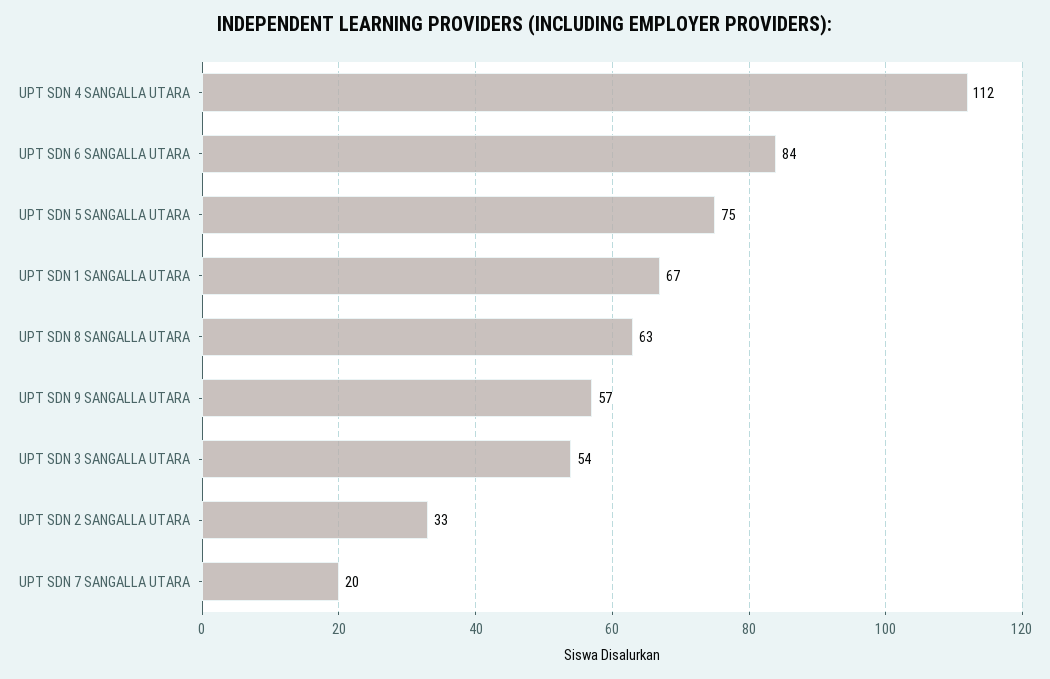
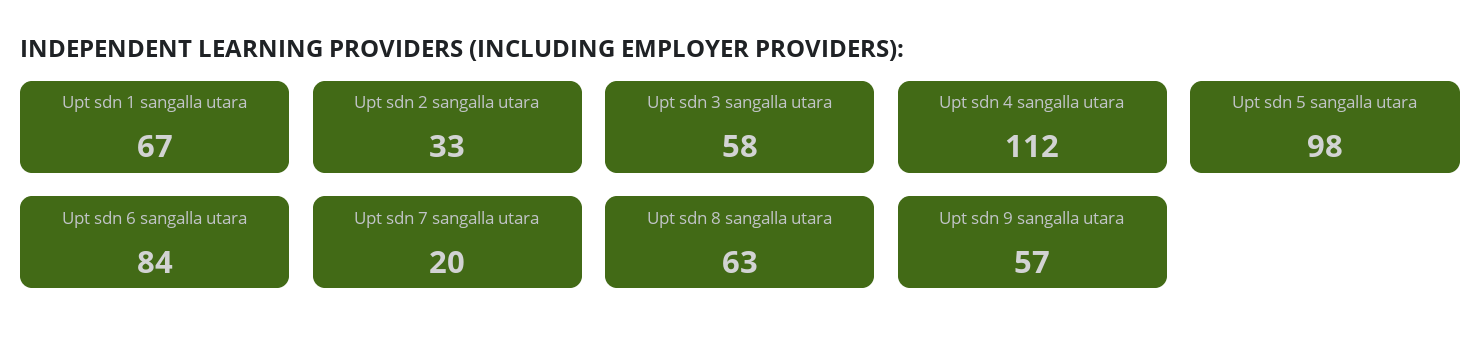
  {
    "UPT SDN 4 SANGALLA UTARA": 112,
    "UPT SDN 6 SANGALLA UTARA": 84,
-   "UPT SDN 5 SANGALLA UTARA": 75,
+   "UPT SDN 5 SANGALLA UTARA": 98,
    "UPT SDN 1 SANGALLA UTARA": 67,
    "UPT SDN 8 SANGALLA UTARA": 63,
    "UPT SDN 9 SANGALLA UTARA": 57,
-   "UPT SDN 3 SANGALLA UTARA": 54,
+   "UPT SDN 3 SANGALLA UTARA": 58,
    "UPT SDN 2 SANGALLA UTARA": 33,
    "UPT SDN 7 SANGALLA UTARA": 20
  }

